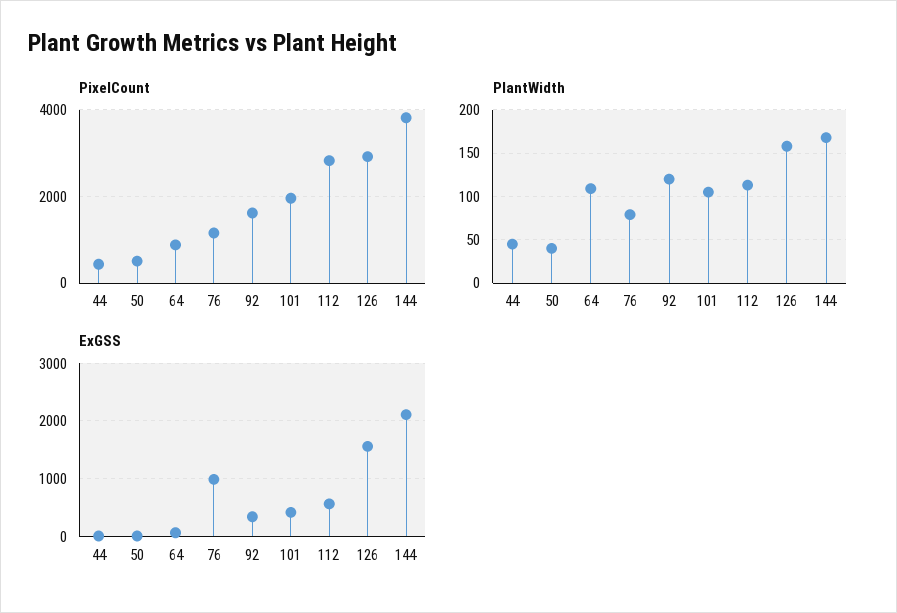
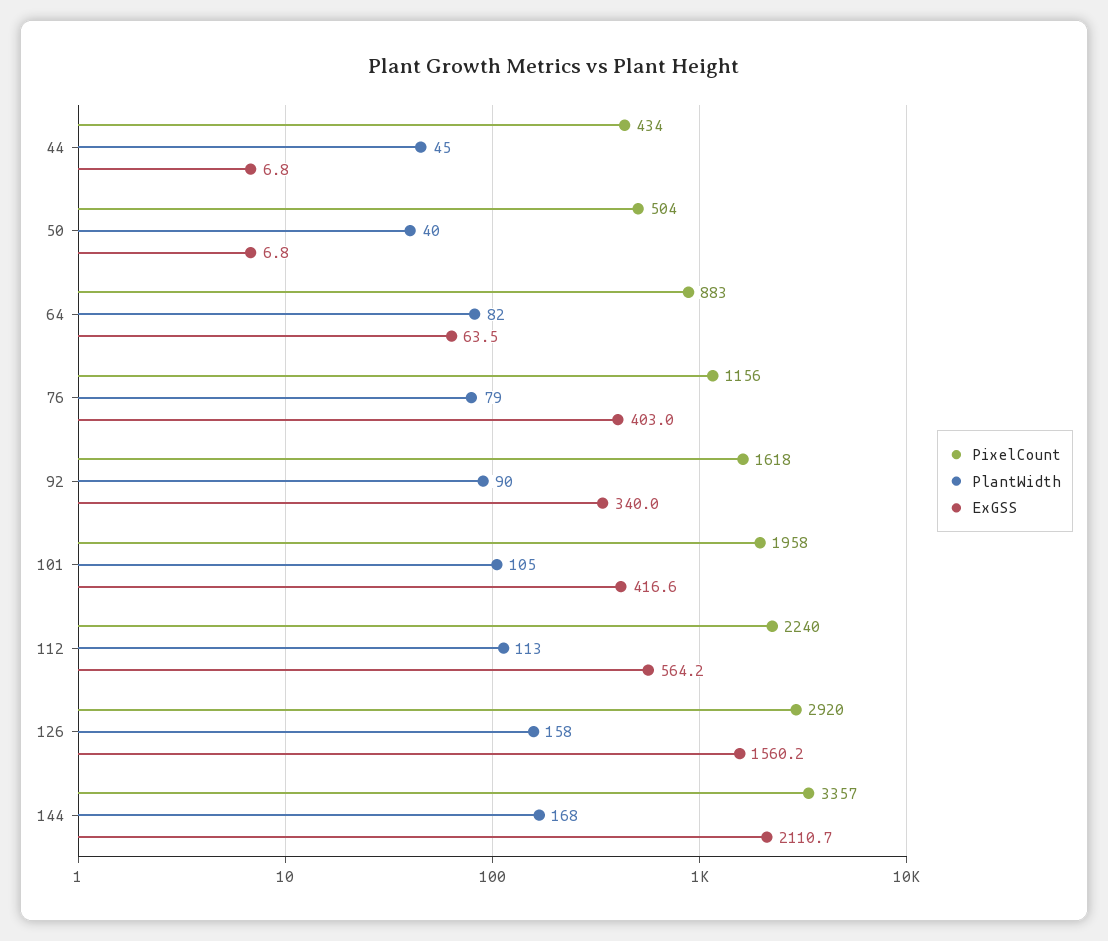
  {
    "PixelCount": {
      "44": 434,
      "50": 504,
      "64": 883,
      "76": 1156,
      "92": 1618,
      "101": 1958,
-     "112": 2800,
+     "112": 2240,
      "126": 2920,
-     "144": 3800
+     "144": 3357
    },
    "PlantWidth": {
      "44": 45,
      "50": 40,
-     "64": 110,
+     "64": 82,
      "76": 79,
-     "92": 120,
+     "92": 90,
      "101": 105,
      "112": 113,
      "126": 158,
      "144": 168
    },
    "ExGSS": {
      "44": 6.8,
      "50": 6.8,
      "64": 63.5,
-     "76": 1000,
+     "76": 403,
      "92": 340,
      "101": 416.6,
      "112": 564.2,
      "126": 1560.2,
      "144": 2110.7
    }
  }

